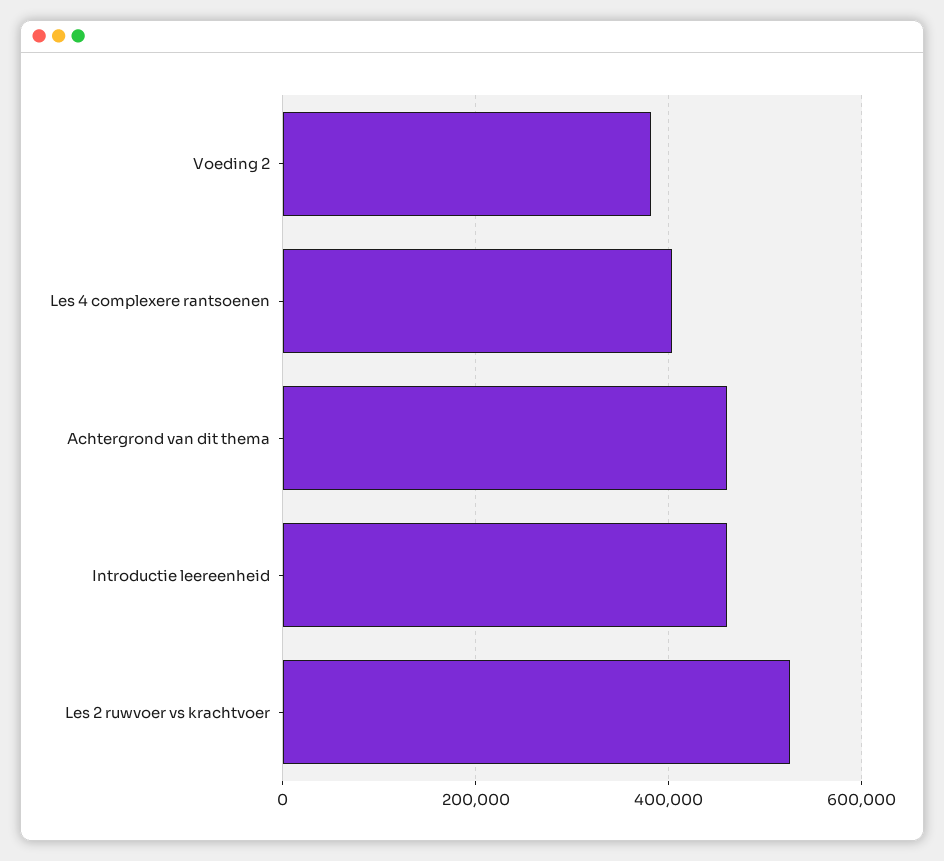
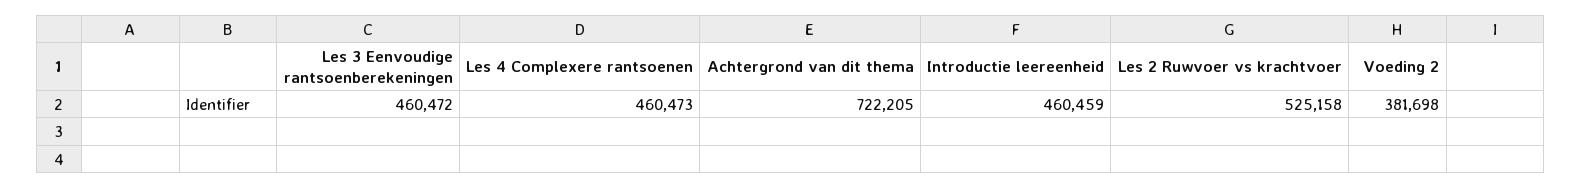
  {
    "Voeding 2": 381698,
-   "Les 4 complexere rantsoenen": 400000,
+   "Les 4 complexere rantsoenen": 460473,
-   "Achtergrond van dit thema": 460000,
+   "Achtergrond van dit thema": 722205,
    "Introductie leereenheid": 460459,
-   "Les 2 ruwvoer vs krachtvoer": 525158
+   "Les 2 ruwvoer vs krachtvoer": 525158,
+   "Les 3 Eenvoudige rantsoenberekeningen": 460472
  }

